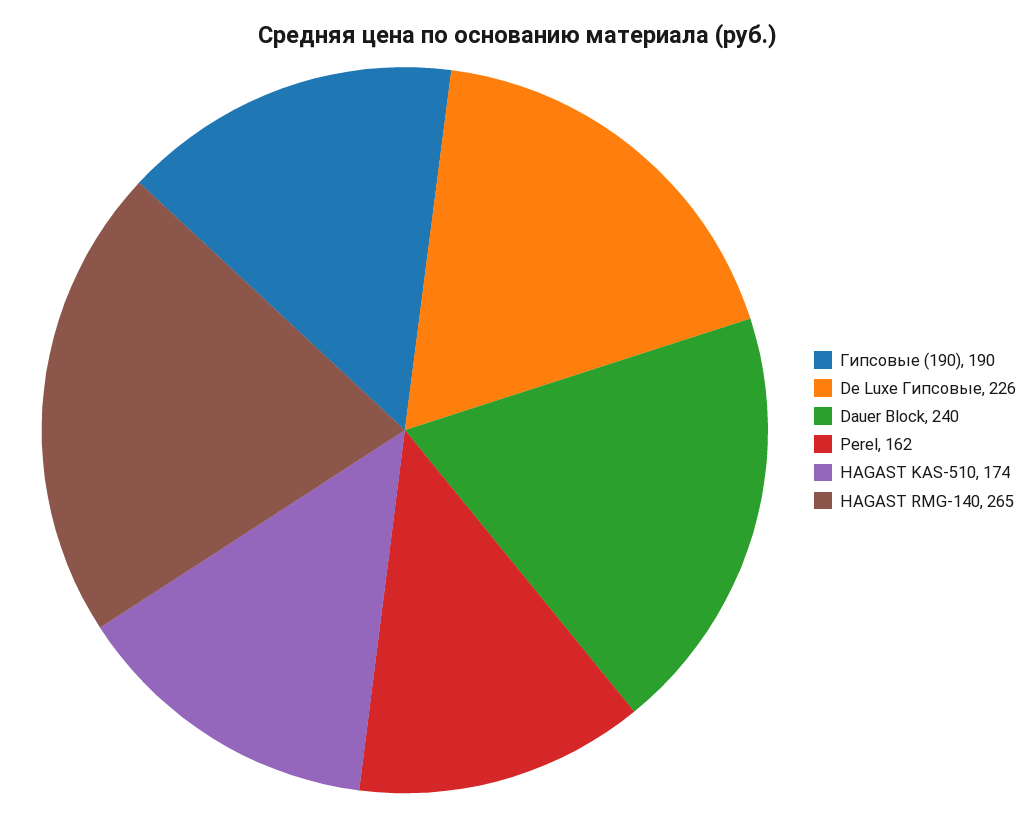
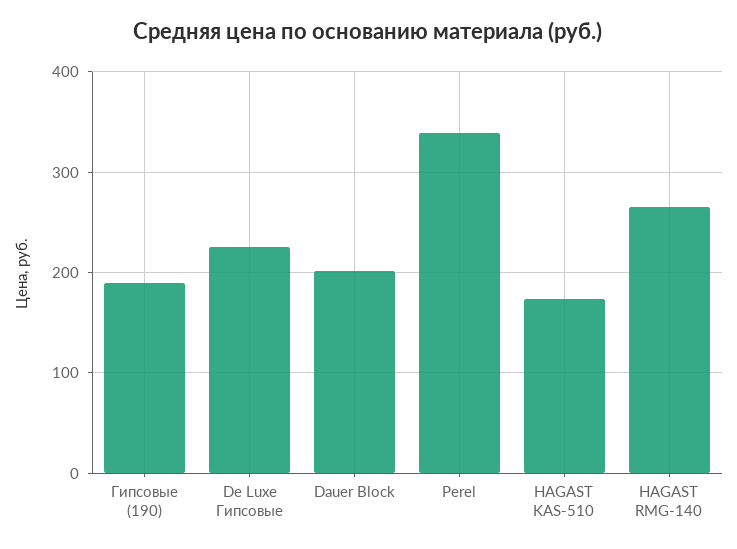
  {
    "Гипсовые (190)": 190,
    "De Luxe Гипсовые": 226,
-   "Dauer Block": 240,
+   "Dauer Block": 200,
-   "Perel": 162,
+   "Perel": 340,
    "HAGAST KAS-510": 174,
    "HAGAST RMG-140": 265
  }

